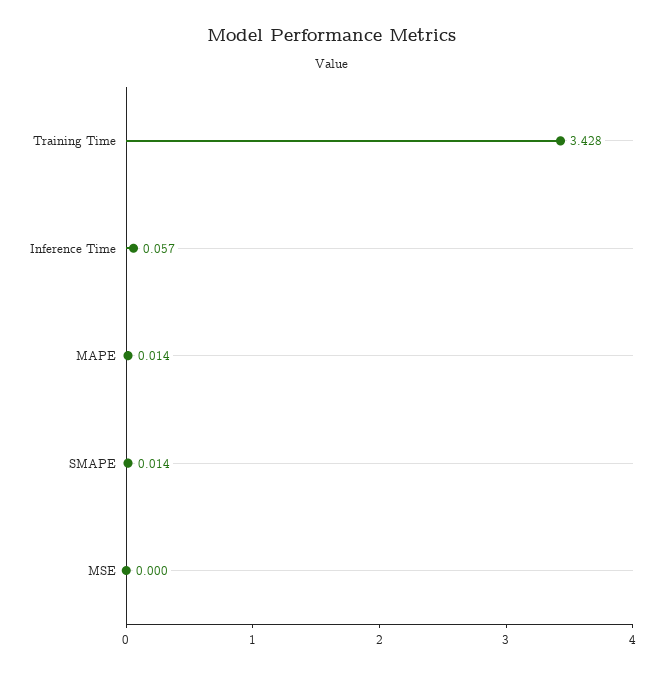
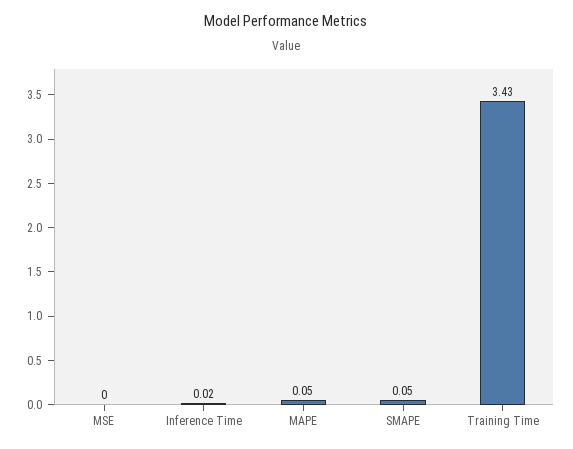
  {
    "Training Time": 3.428,
-   "Inference Time": 0.057,
+   "Inference Time": 0.02,
-   "MAPE": 0.014,
+   "MAPE": 0.05,
-   "SMAPE": 0.014,
+   "SMAPE": 0.05,
    "MSE": 0
  }

